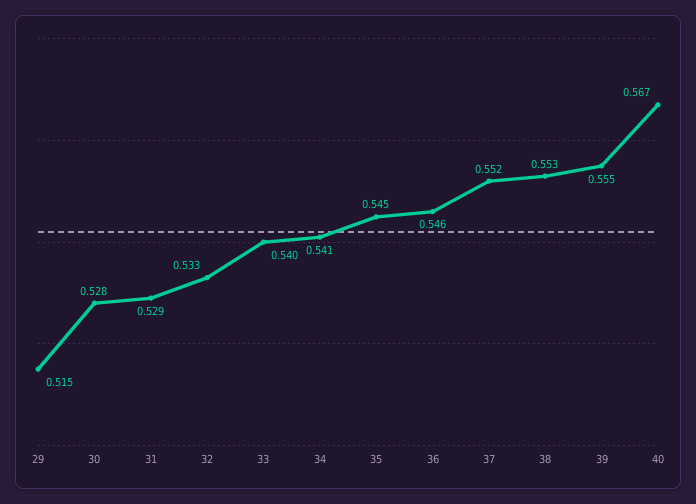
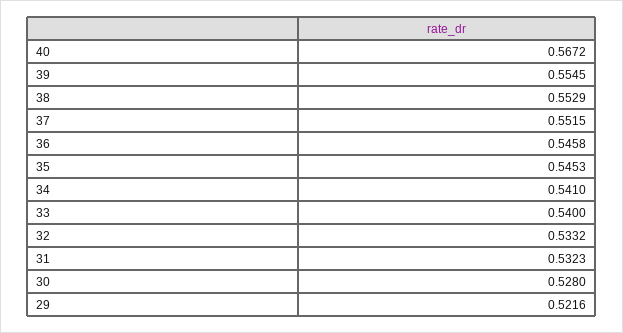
  {
-   "29": 0.515,
+   "29": 0.5216,
    "30": 0.528,
-   "31": 0.529,
+   "31": 0.5323,
    "32": 0.5332,
    "33": 0.54,
    "34": 0.541,
    "35": 0.5453,
    "36": 0.5458,
    "37": 0.5515,
    "38": 0.5529,
    "39": 0.5545,
    "40": 0.5672
  }

